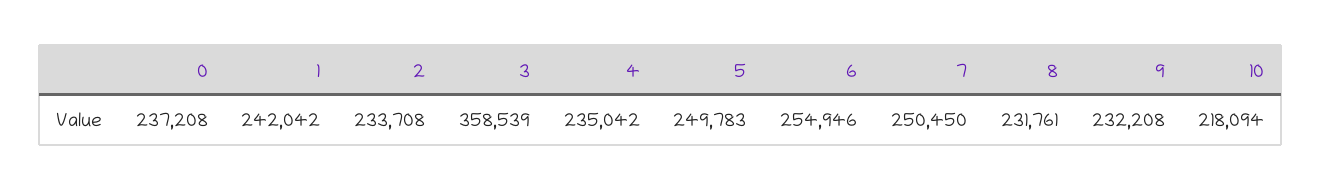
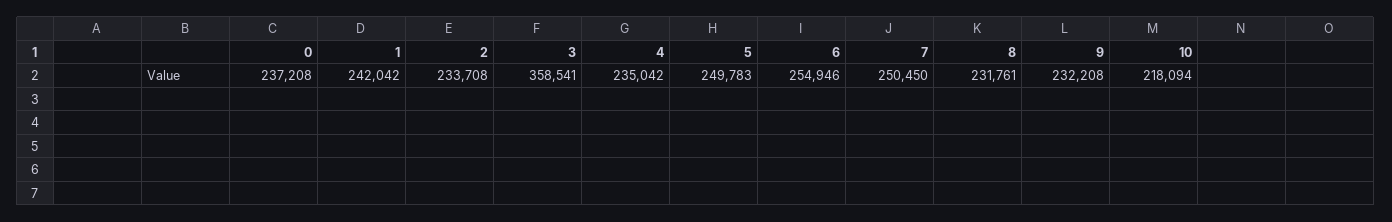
  {
    "0": 237208,
    "1": 242042,
    "2": 233708,
-   "3": 358539,
+   "3": 358541,
    "4": 235042,
    "5": 249783,
    "6": 254946,
    "7": 250450,
    "8": 231761,
    "9": 232208,
    "10": 218094
  }

